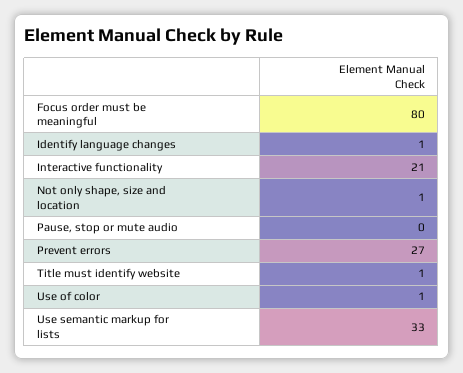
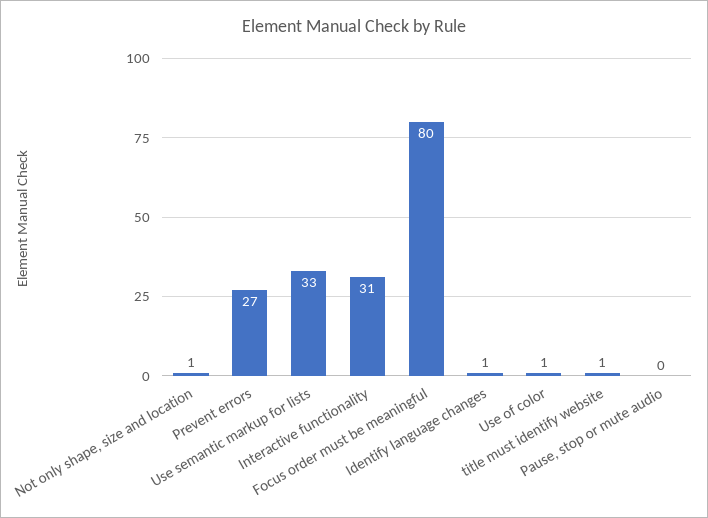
  {
    "Focus order must be meaningful": 80,
    "Identify language changes": 1,
-   "Interactive functionality": 21,
+   "Interactive functionality": 31,
    "Not only shape, size and location": 1,
    "Pause, stop or mute audio": 0,
    "Prevent errors": 27,
    "Title must identify website": 1,
    "Use of color": 1,
    "Use semantic markup for lists": 33
  }

